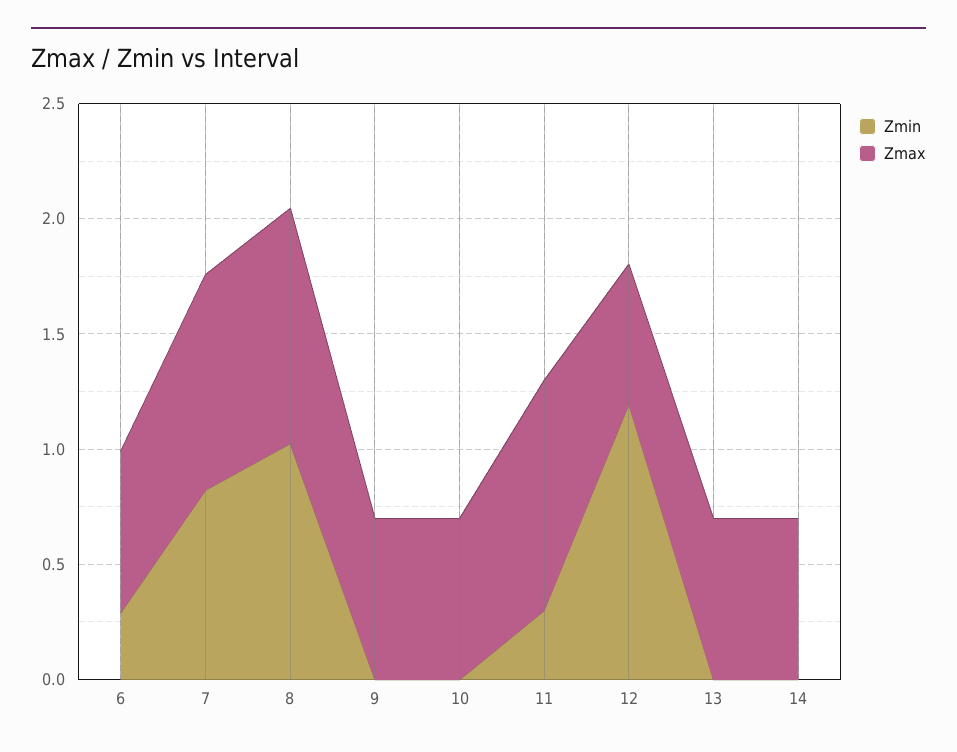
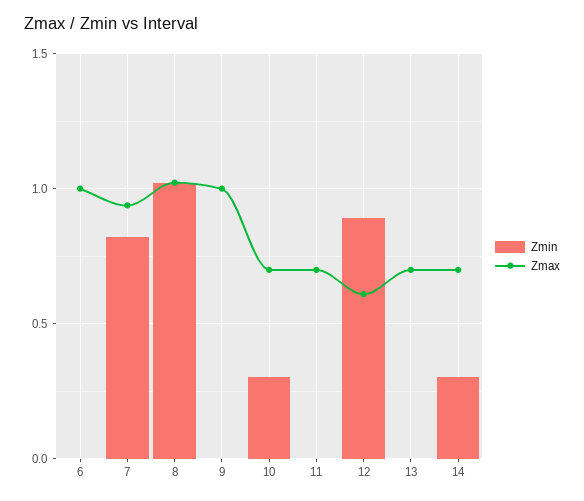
  {
    "Zmin": {
-     "6": 0.3,
+     "6": 0,
      "7": 0.8,
      "8": 1,
      "9": 0,
-     "10": 0,
+     "10": 0.3,
-     "11": 0.3,
+     "11": 0,
-     "12": 1.2,
+     "12": 0.9,
      "13": 0,
-     "14": 0
+     "14": 0.3
    },
    "Zmax": {
-     "6": 0.7,
+     "6": 1,
      "7": 0.95,
      "8": 1,
-     "9": 0.7,
+     "9": 1,
      "10": 0.7,
-     "11": 1,
+     "11": 0.7,
      "12": 0.6,
      "13": 0.7,
      "14": 0.7
    }
  }

